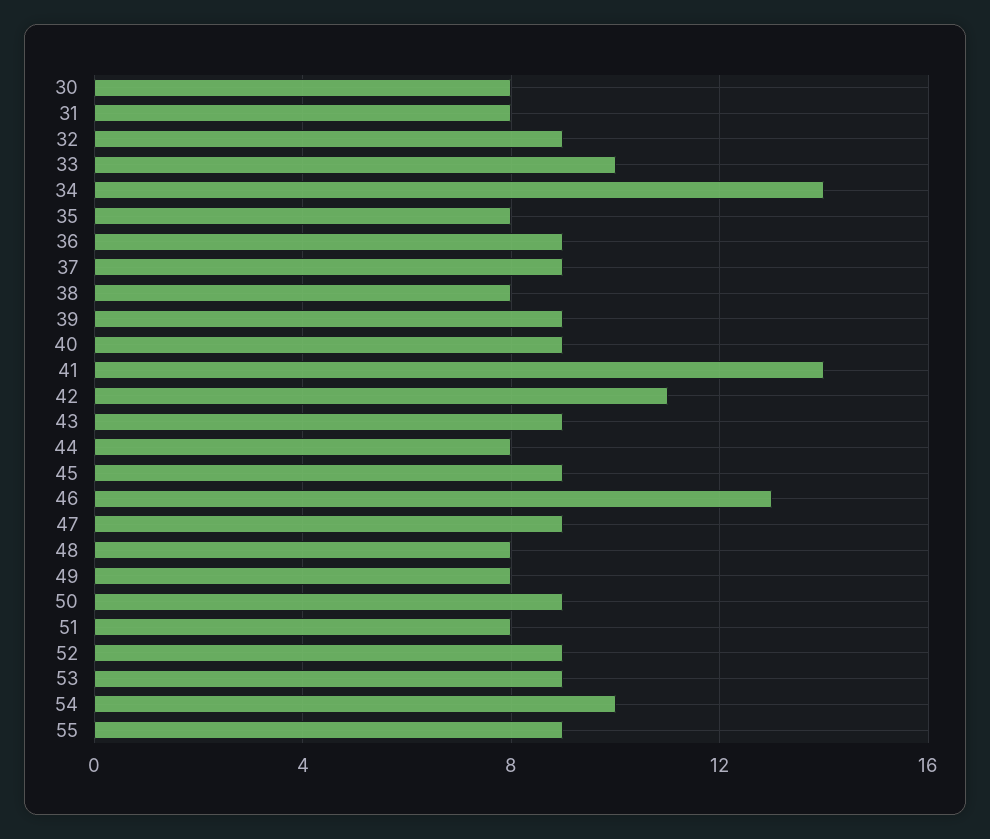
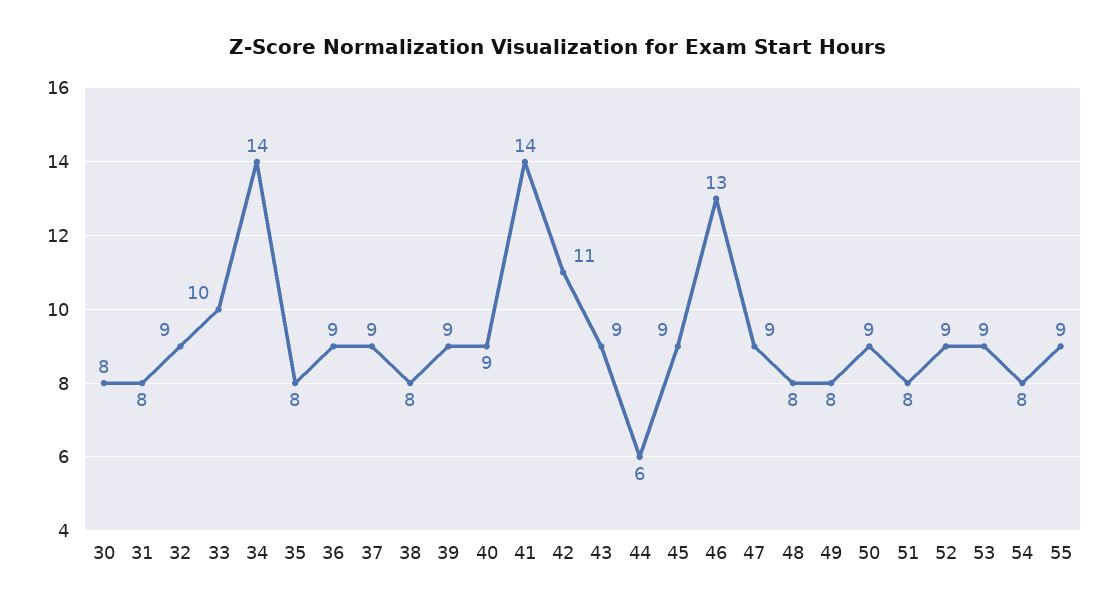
  {
    "30": 8,
    "31": 8,
    "32": 9,
    "33": 10,
    "34": 14,
    "35": 8,
    "36": 9,
    "37": 9,
    "38": 8,
    "39": 9,
    "40": 9,
    "41": 14,
    "42": 11,
    "43": 9,
-   "44": 8,
+   "44": 6,
    "45": 9,
    "46": 13,
    "47": 9,
    "48": 8,
    "49": 8,
    "50": 9,
    "51": 8,
    "52": 9,
    "53": 9,
-   "54": 10,
+   "54": 8,
    "55": 9
  }

